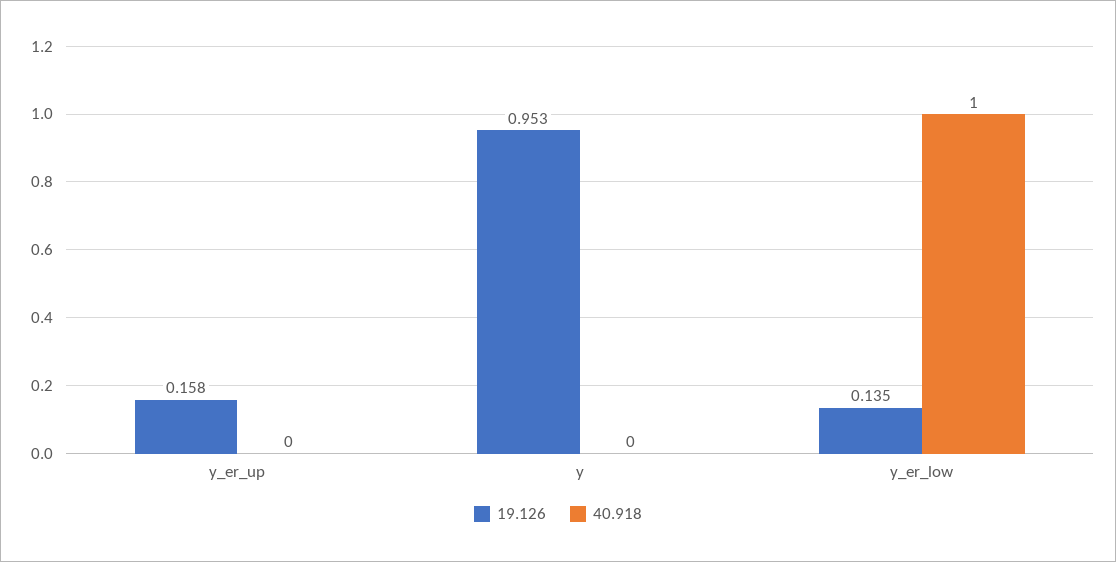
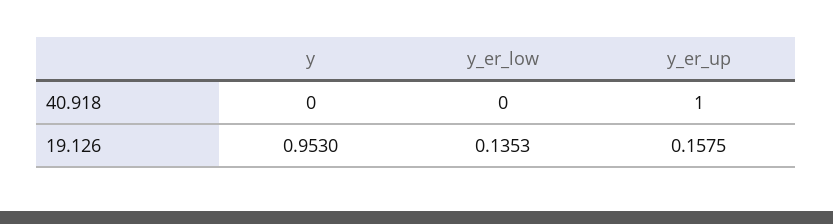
  {
    "19.126": {
      "y_er_up": 0.1575,
      "y": 0.953,
      "y_er_low": 0.1353
    },
    "40.918": {
-     "y_er_up": 0,
+     "y_er_up": 1,
      "y": 0,
-     "y_er_low": 1
+     "y_er_low": 0
    }
  }

